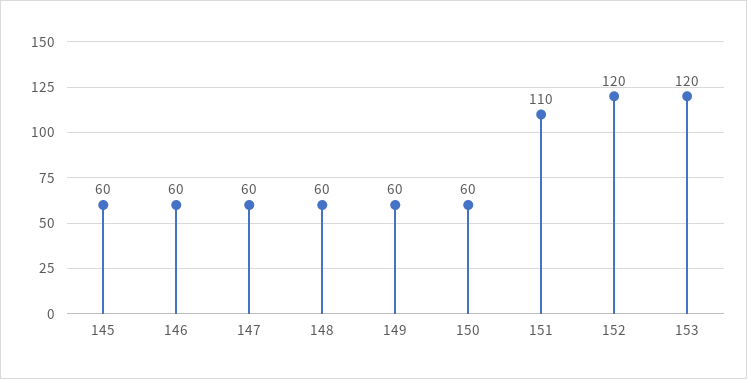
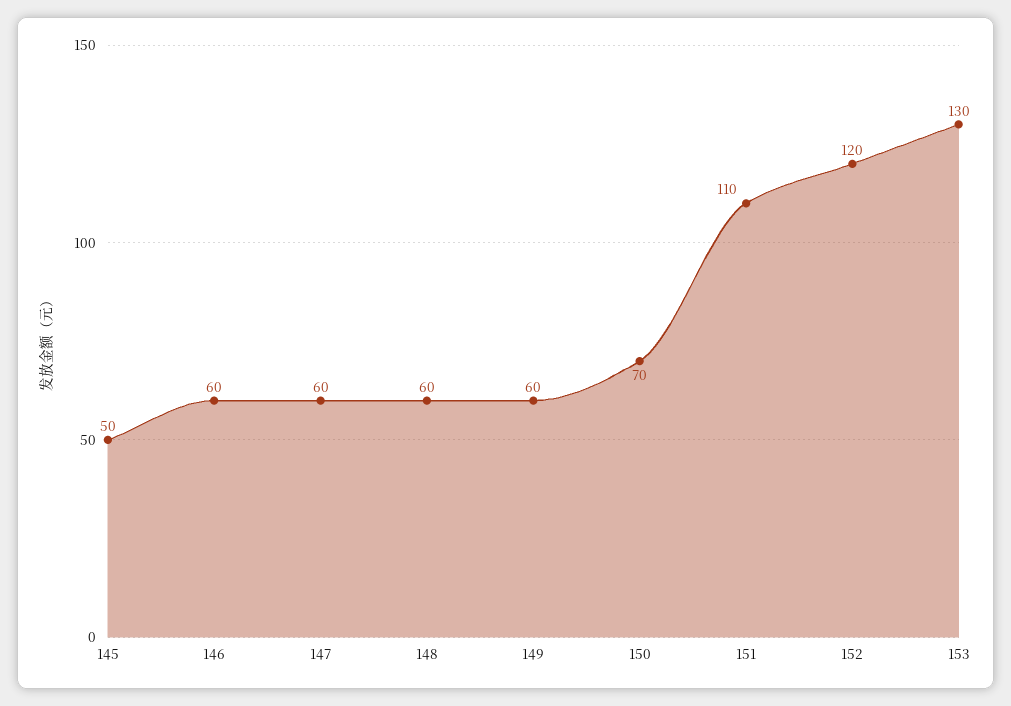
  {
-   "145": 60,
+   "145": 50,
    "146": 60,
    "147": 60,
    "148": 60,
    "149": 60,
-   "150": 60,
+   "150": 70,
    "151": 110,
    "152": 120,
-   "153": 120
+   "153": 130
  }

